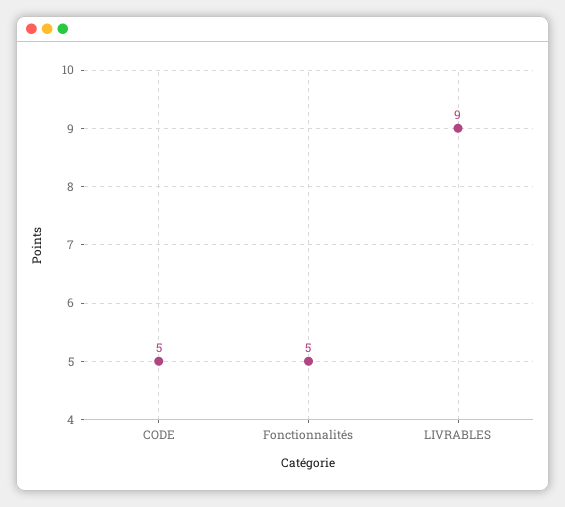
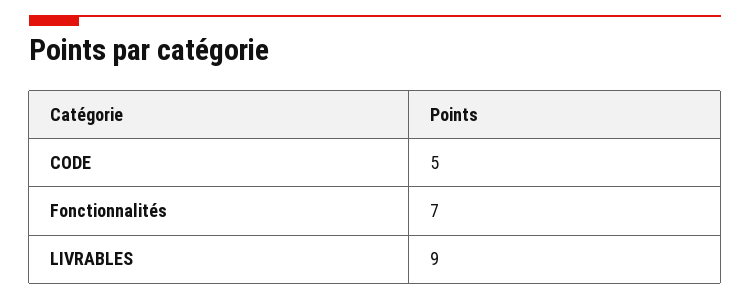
  {
    "CODE": 5,
-   "Fonctionnalités": 5,
+   "Fonctionnalités": 7,
    "LIVRABLES": 9
  }

